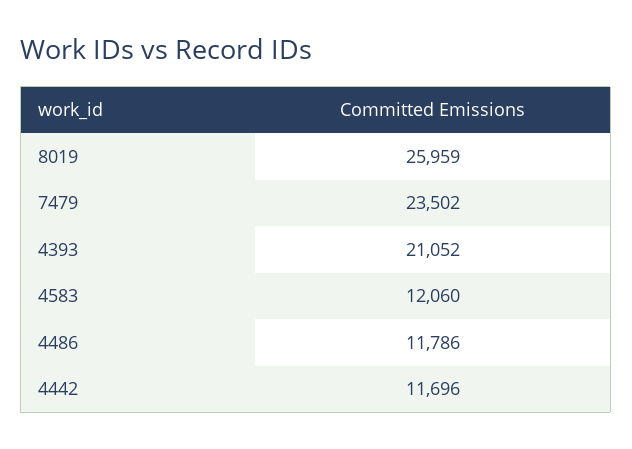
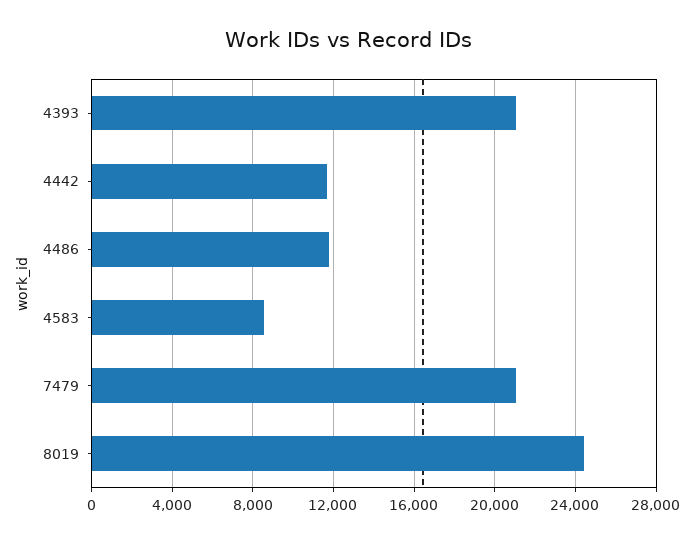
  {
-   "8019": 25959,
+   "8019": 24500,
-   "7479": 23502,
+   "7479": 21000,
    "4393": 21052,
-   "4583": 12060,
+   "4583": 8500,
    "4486": 11786,
    "4442": 11696
  }

